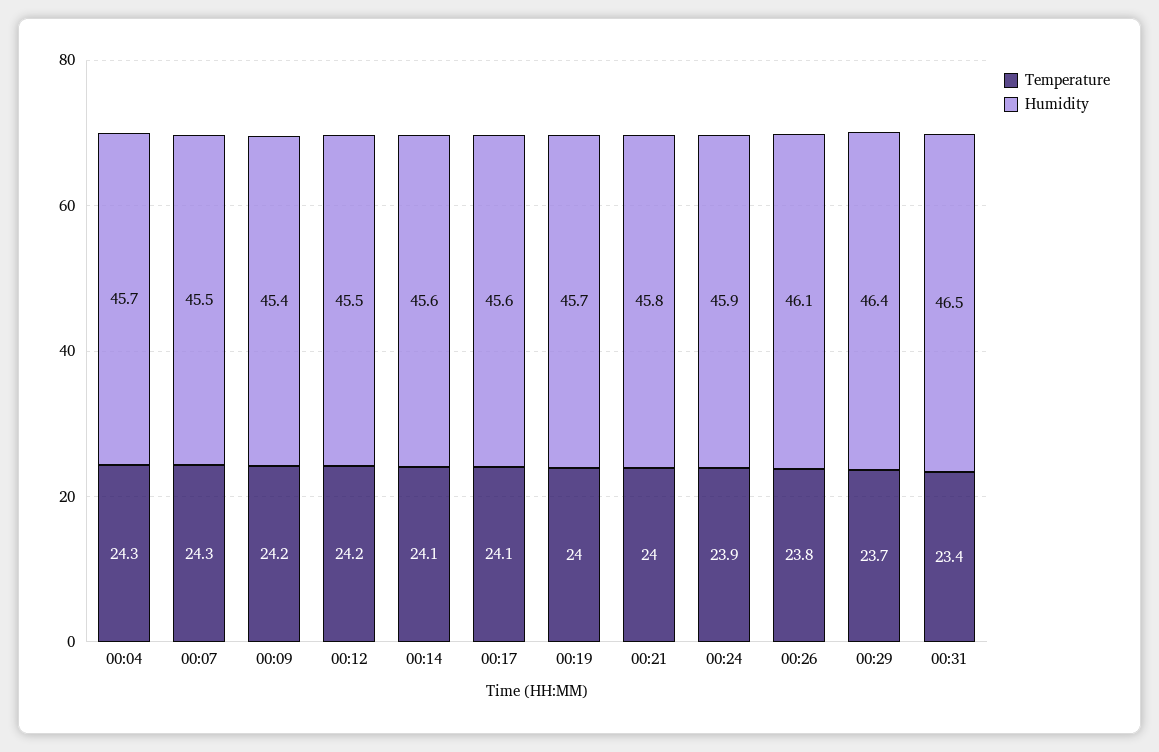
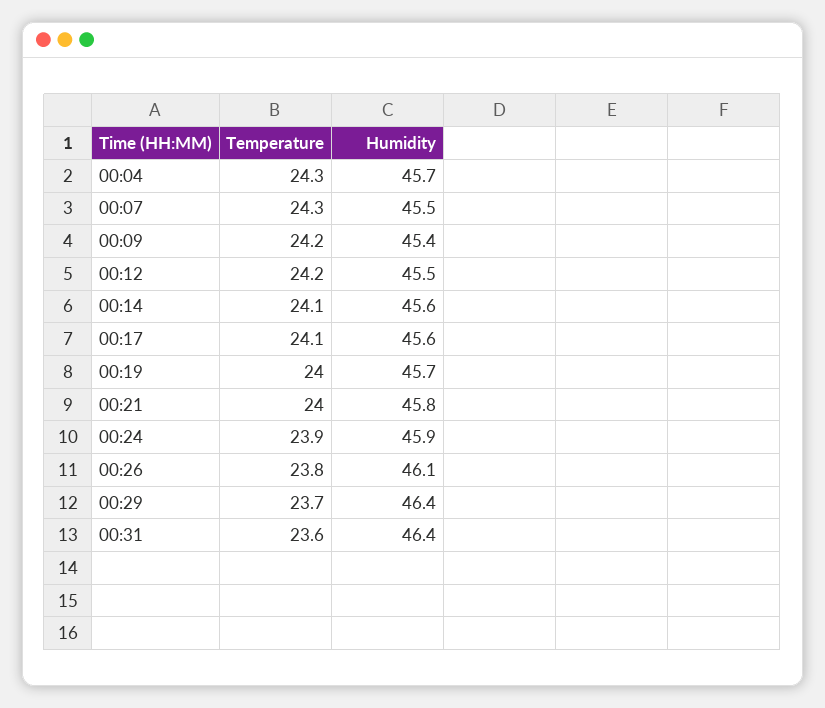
  {
    "Temperature": {
      "00:04": 24.3,
      "00:07": 24.3,
      "00:09": 24.2,
      "00:12": 24.2,
      "00:14": 24.1,
      "00:17": 24.1,
      "00:19": 24,
      "00:21": 24,
      "00:24": 23.9,
      "00:26": 23.8,
      "00:29": 23.7,
-     "00:31": 23.4
+     "00:31": 23.6
    },
    "Humidity": {
      "00:04": 45.7,
      "00:07": 45.5,
      "00:09": 45.4,
      "00:12": 45.5,
      "00:14": 45.6,
      "00:17": 45.6,
      "00:19": 45.7,
      "00:21": 45.8,
      "00:24": 45.9,
      "00:26": 46.1,
      "00:29": 46.4,
-     "00:31": 46.5
+     "00:31": 46.4
    }
  }

